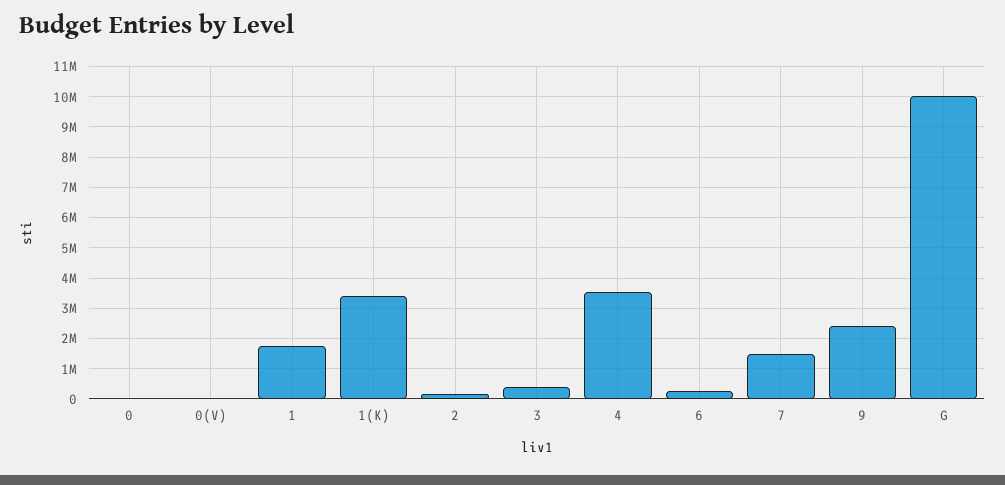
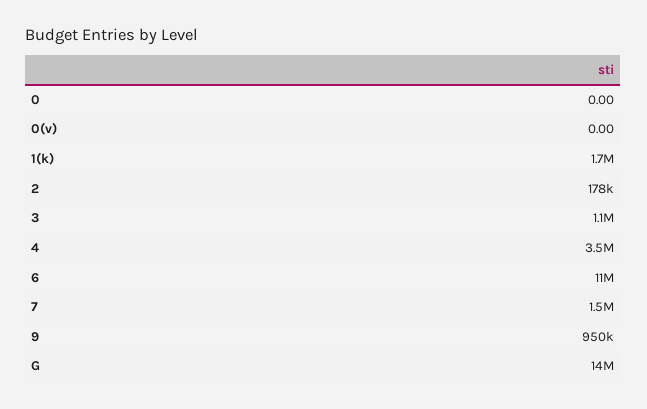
  {
    "0": 0,
    "0(V)": 0,
-   "1": 1800000,
-   "1(K)": 3400000,
+   "1(K)": 1700000,
    "2": 178000,
-   "3": 400000,
+   "3": 1100000,
    "4": 3500000,
-   "6": 200000,
+   "6": 11000000,
    "7": 1500000,
-   "9": 2400000,
+   "9": 950000,
-   "G": 10000000
+   "G": 14000000
  }

